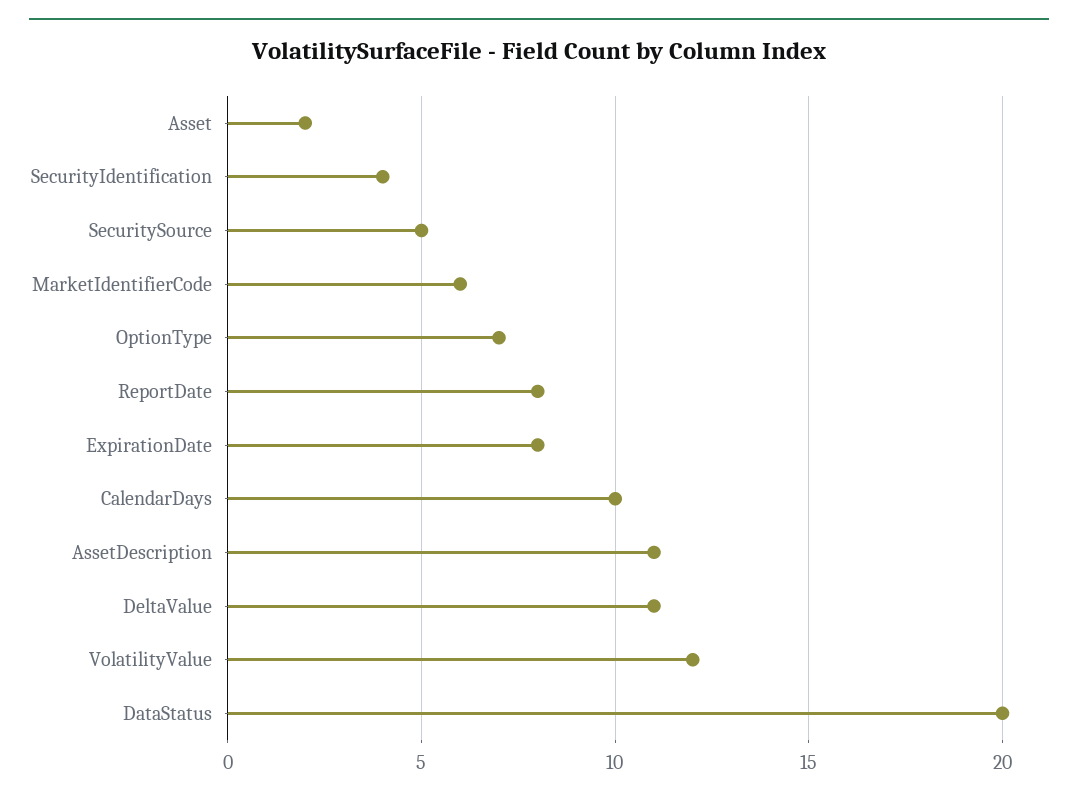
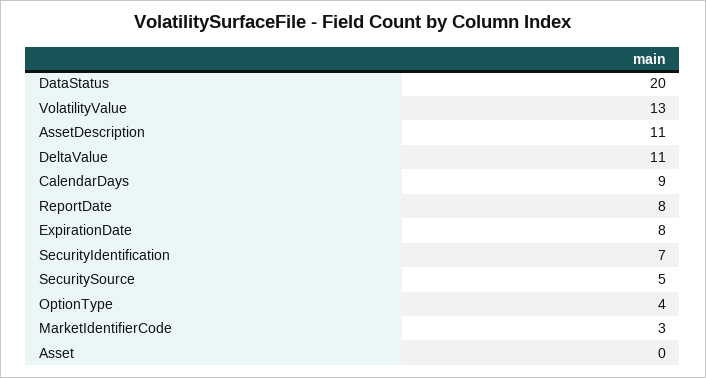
  {
-   "Asset": 2,
+   "Asset": 0,
-   "SecurityIdentification": 4,
+   "SecurityIdentification": 7,
    "SecuritySource": 5,
-   "MarketIdentifierCode": 6,
+   "MarketIdentifierCode": 3,
-   "OptionType": 7,
+   "OptionType": 4,
    "ReportDate": 8,
    "ExpirationDate": 8,
-   "CalendarDays": 10,
+   "CalendarDays": 9,
    "AssetDescription": 11,
    "DeltaValue": 11,
-   "VolatilityValue": 12,
+   "VolatilityValue": 13,
    "DataStatus": 20
  }

